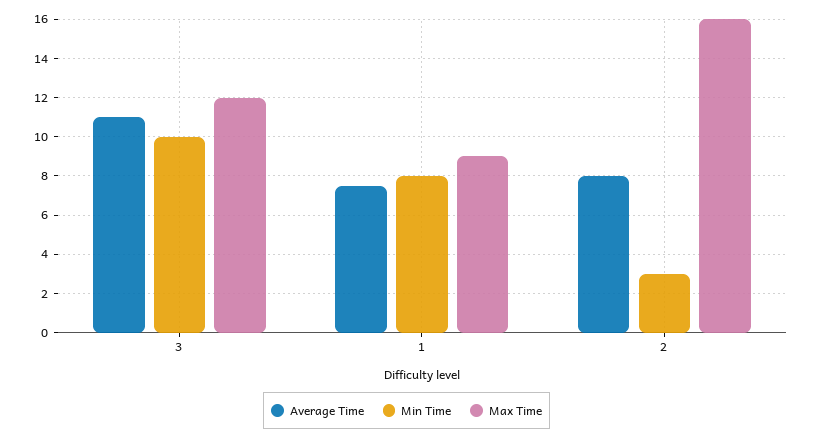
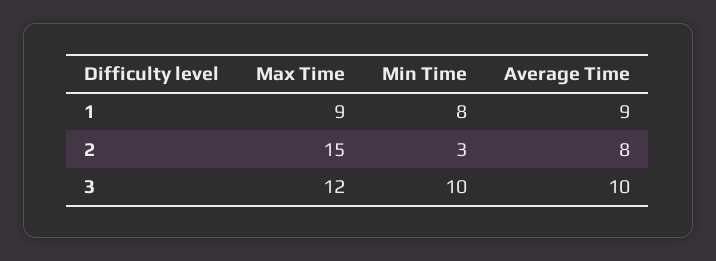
  {
    "Average Time": {
-     "3": 11,
+     "3": 10,
-     "1": 7.5,
+     "1": 9,
      "2": 8
    },
    "Min Time": {
      "3": 10,
      "1": 8,
      "2": 3
    },
    "Max Time": {
      "3": 12,
      "1": 9,
-     "2": 16
+     "2": 15
    }
  }

